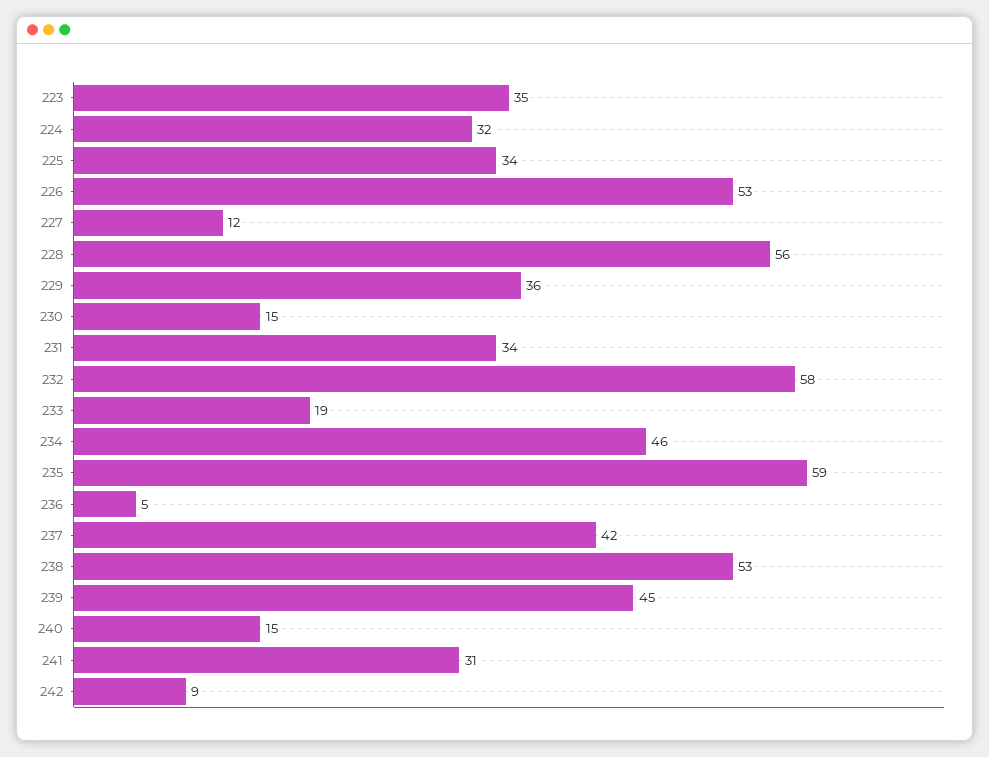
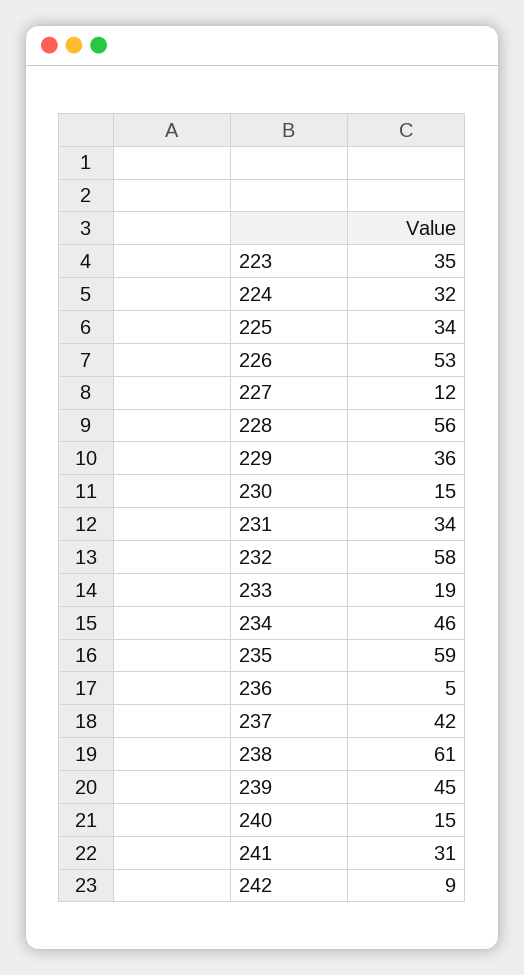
  {
    "223": 35,
    "224": 32,
    "225": 34,
    "226": 53,
    "227": 12,
    "228": 56,
    "229": 36,
    "230": 15,
    "231": 34,
    "232": 58,
    "233": 19,
    "234": 46,
    "235": 59,
    "236": 5,
    "237": 42,
-   "238": 53,
+   "238": 61,
    "239": 45,
    "240": 15,
    "241": 31,
    "242": 9
  }

